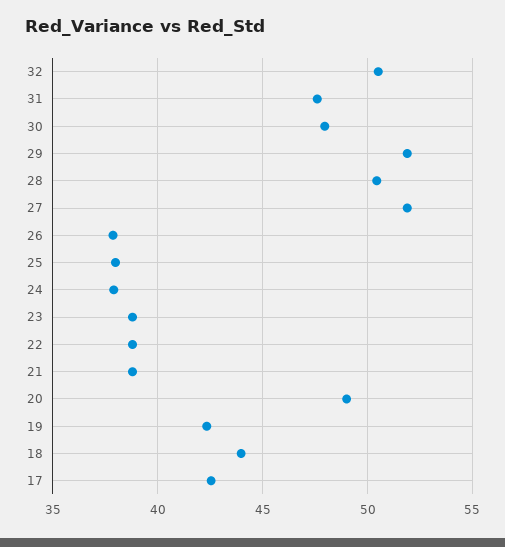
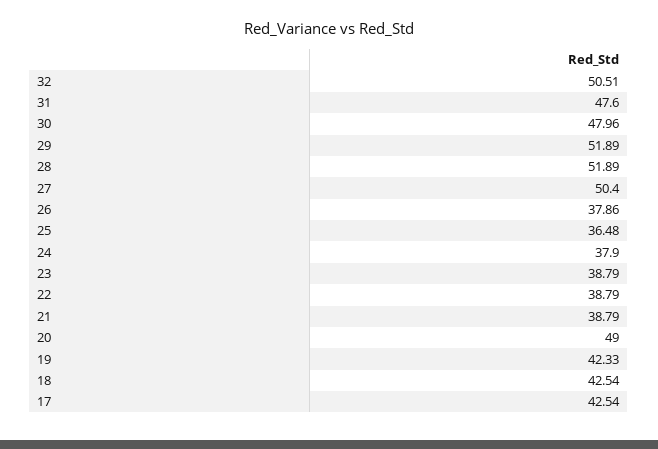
  {
    "32": 50.51,
    "31": 47.6,
    "30": 47.96,
    "29": 51.89,
-   "28": 50.5,
+   "28": 51.89,
-   "27": 52,
+   "27": 50.4,
    "26": 37.86,
-   "25": 38,
+   "25": 36.48,
    "24": 37.9,
    "23": 38.79,
    "22": 38.79,
    "21": 38.79,
    "20": 49,
    "19": 42.33,
-   "18": 44,
+   "18": 42.54,
    "17": 42.54
  }

